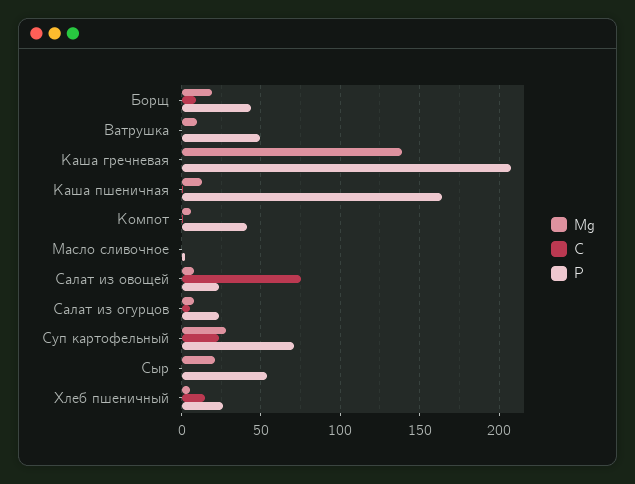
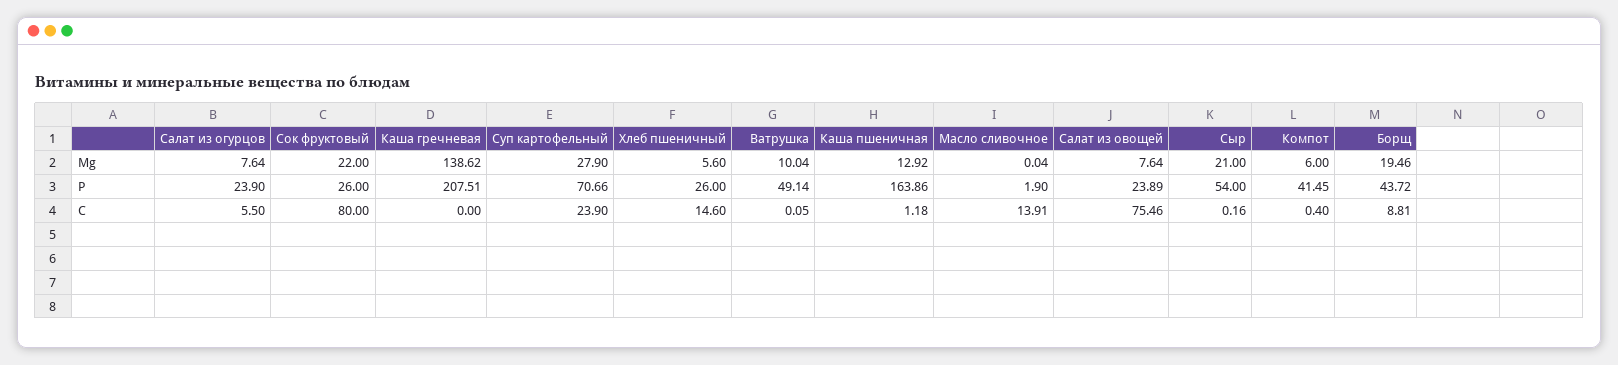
  {
    "Mg": {
      "Борщ": 19.46,
      "Ватрушка": 10.04,
      "Каша гречневая": 138.62,
      "Каша пшеничная": 12.92,
      "Компот": 6,
      "Масло сливочное": 0.04,
      "Салат из овощей": 7.64,
      "Салат из огурцов": 7.64,
      "Суп картофельный": 27.9,
      "Сыр": 21,
-     "Хлеб пшеничный": 5.6
+     "Хлеб пшеничный": 5.6,
+     "Сок фруктовый": 22
    },
    "C": {
      "Борщ": 8.81,
      "Ватрушка": 0.05,
      "Каша гречневая": 0,
      "Каша пшеничная": 1.18,
      "Компот": 0.4,
-     "Масло сливочное": 0,
+     "Масло сливочное": 13.91,
      "Салат из овощей": 75.46,
      "Салат из огурцов": 5.5,
      "Суп картофельный": 23.9,
      "Сыр": 0.16,
-     "Хлеб пшеничный": 14.6
+     "Хлеб пшеничный": 14.6,
+     "Сок фруктовый": 80
    },
    "P": {
      "Борщ": 43.72,
      "Ватрушка": 49.14,
      "Каша гречневая": 207.51,
      "Каша пшеничная": 163.86,
      "Компот": 41.45,
      "Масло сливочное": 1.9,
      "Салат из овощей": 23.89,
      "Салат из огурцов": 23.9,
      "Суп картофельный": 70.66,
      "Сыр": 54,
-     "Хлеб пшеничный": 26
+     "Хлеб пшеничный": 26,
+     "Сок фруктовый": 26
    }
  }

